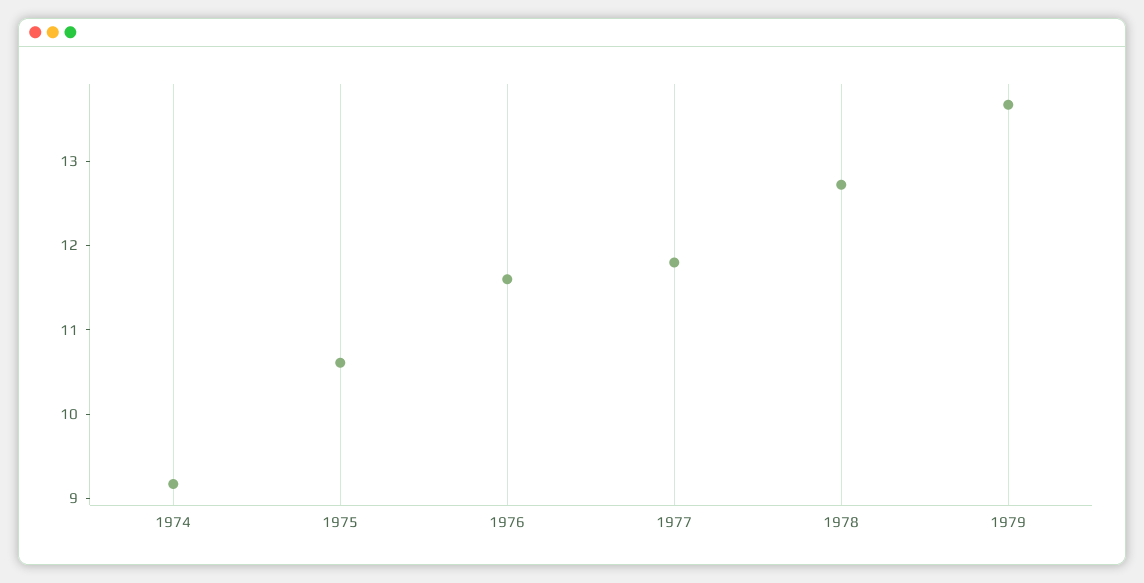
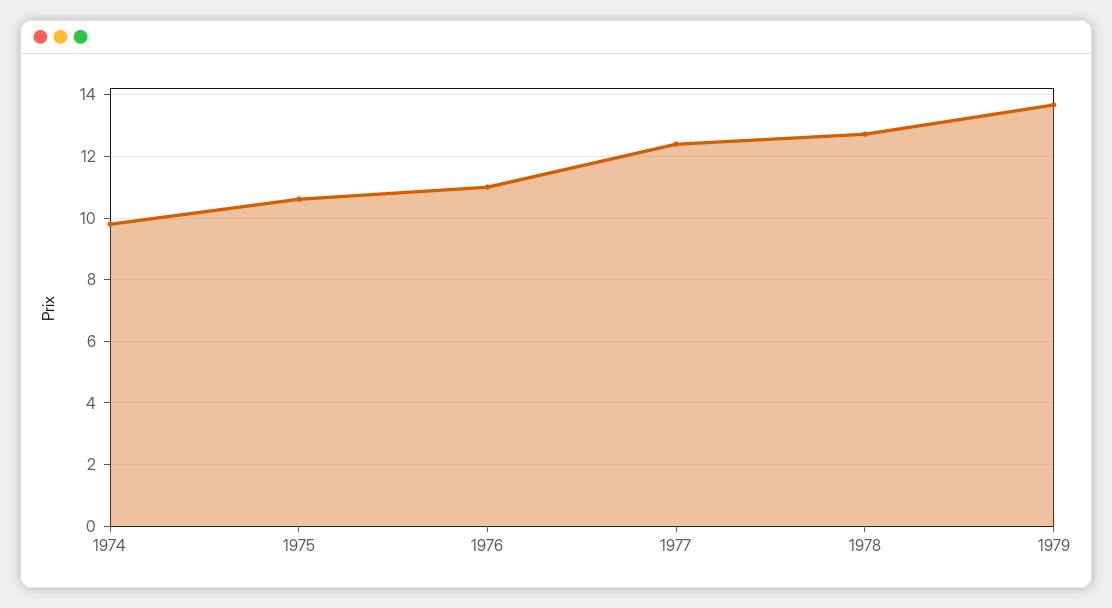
  {
-   "1974": 9.2,
+   "1974": 9.8,
    "1975": 10.6,
-   "1976": 11.6,
+   "1976": 11,
-   "1977": 11.8,
+   "1977": 12.4,
    "1978": 12.8,
    "1979": 13.6
  }

